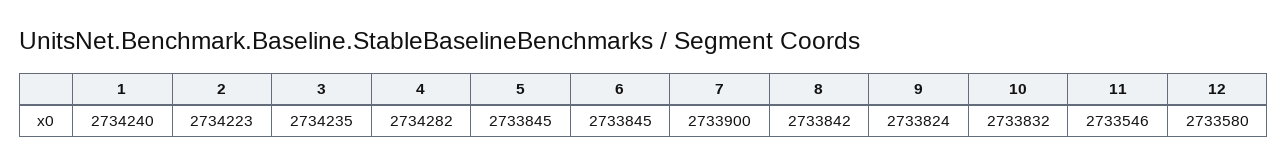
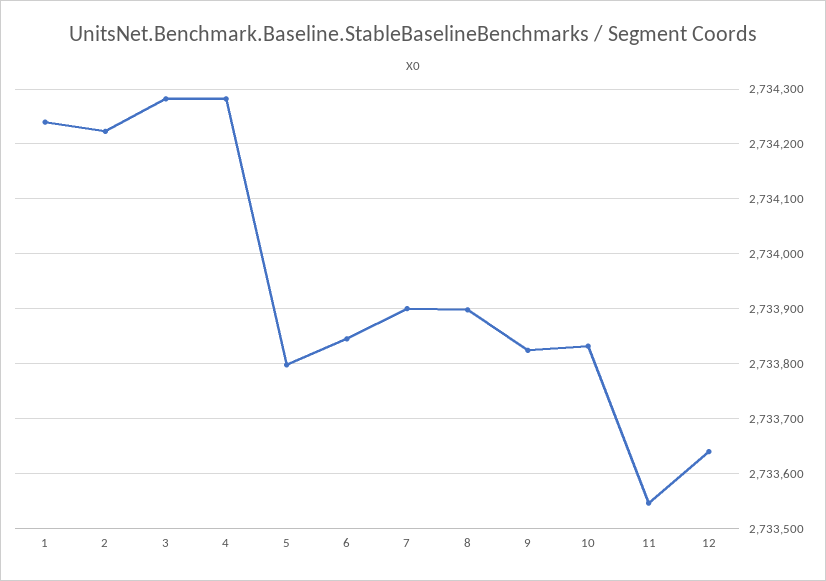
  {
    "1": 2734240,
    "2": 2734223,
-   "3": 2734235,
+   "3": 2734280,
    "4": 2734282,
-   "5": 2733845,
+   "5": 2733800,
    "6": 2733845,
    "7": 2733900,
-   "8": 2733842,
+   "8": 2733900,
    "9": 2733824,
    "10": 2733832,
    "11": 2733546,
-   "12": 2733580
+   "12": 2733640
  }

